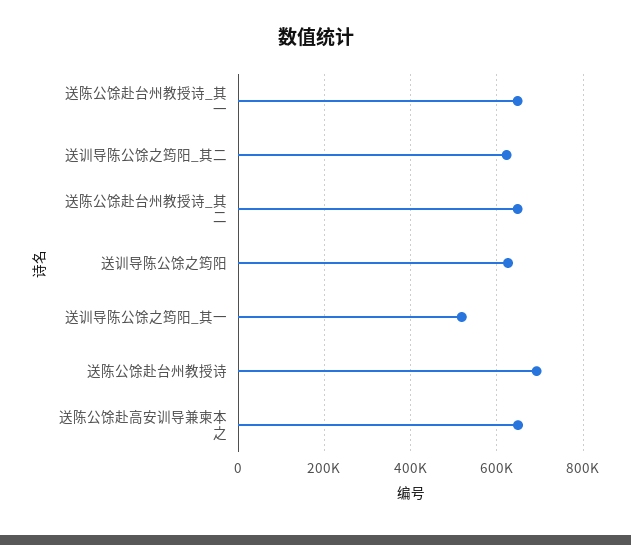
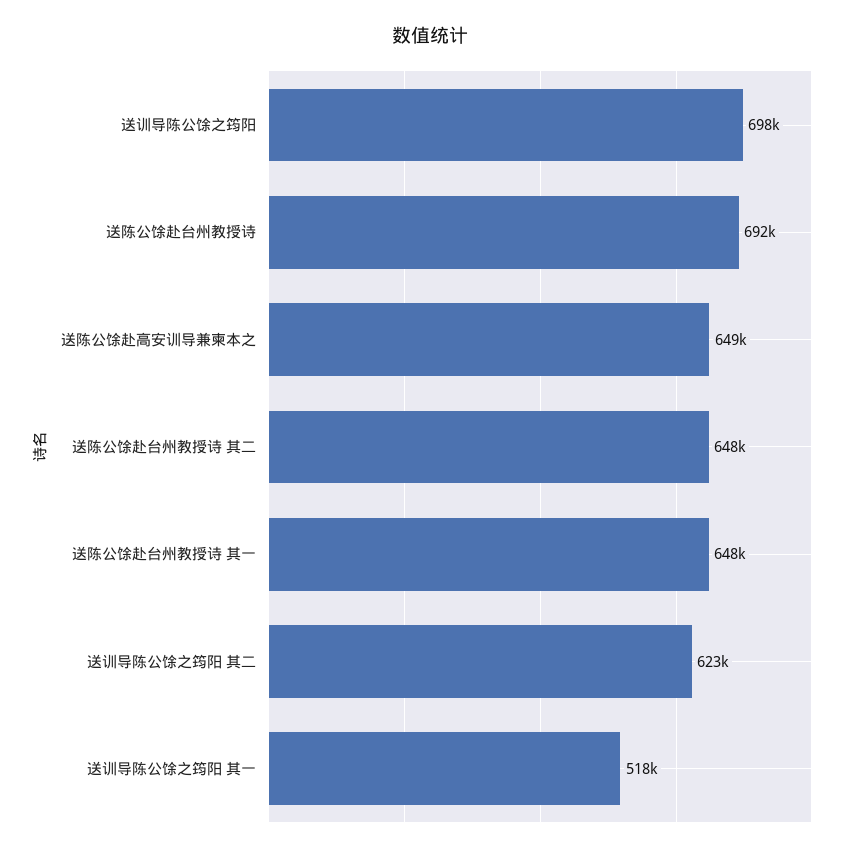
  {
    "送陈公馀赴台州教授诗_其一": 648000,
    "送训导陈公馀之筠阳_其二": 623000,
    "送陈公馀赴台州教授诗_其二": 648000,
-   "送训导陈公馀之筠阳": 620000,
+   "送训导陈公馀之筠阳": 698000,
    "送训导陈公馀之筠阳_其一": 518000,
    "送陈公馀赴台州教授诗": 692000,
    "送陈公馀赴高安训导兼柬本之": 649000
  }

